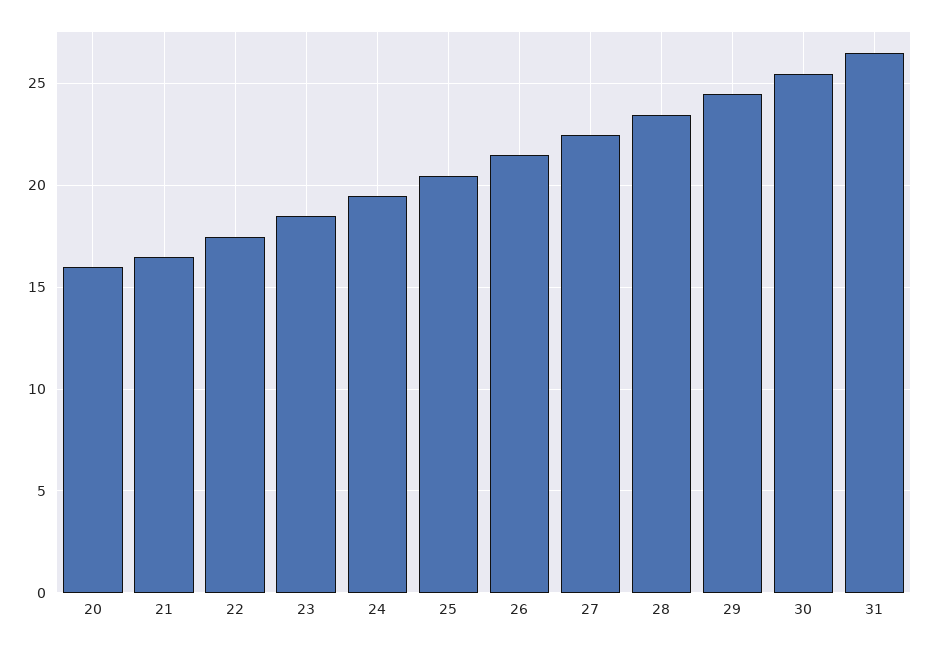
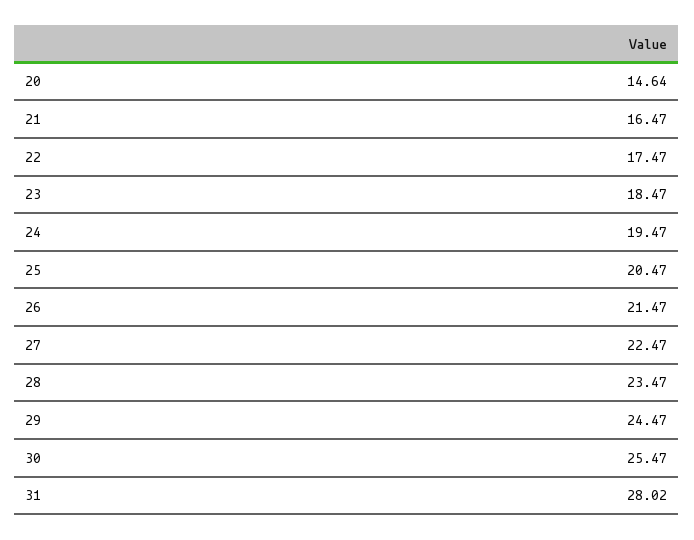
  {
-   "20": 16,
+   "20": 14.64,
    "21": 16.47,
    "22": 17.47,
    "23": 18.47,
    "24": 19.47,
    "25": 20.47,
    "26": 21.47,
    "27": 22.47,
    "28": 23.47,
    "29": 24.47,
    "30": 25.47,
-   "31": 26.5
+   "31": 28.02
  }

